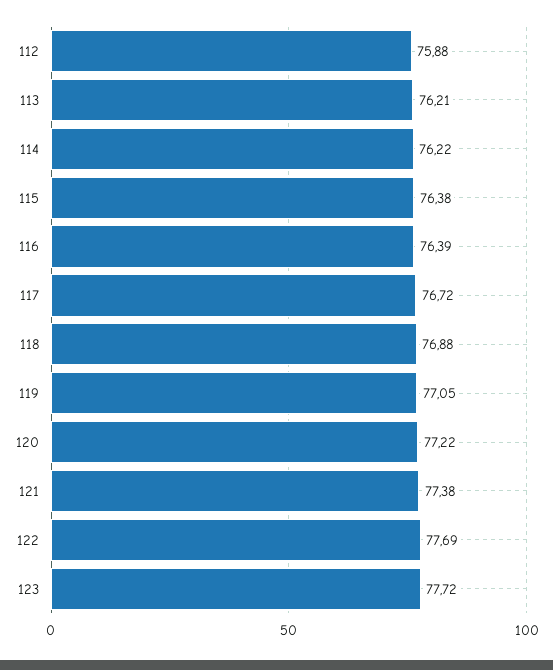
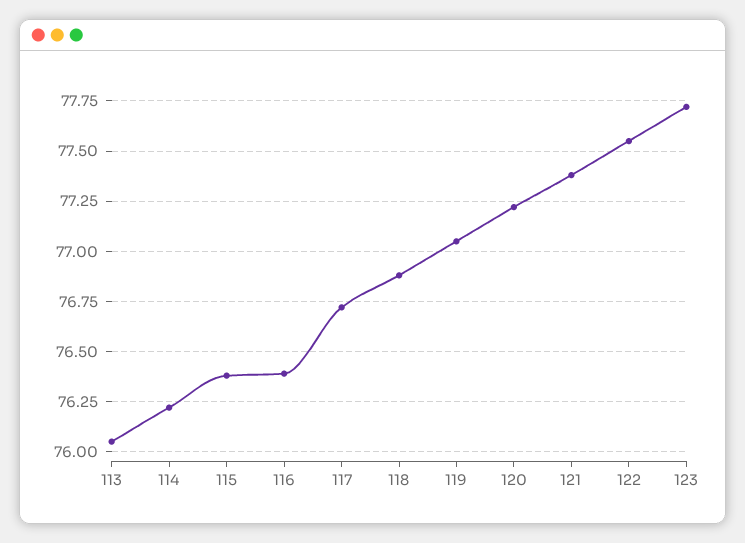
  {
-   "112": 75.88,
-   "113": 76.21,
+   "113": 76.05,
    "114": 76.22,
    "115": 76.38,
    "116": 76.39,
    "117": 76.72,
    "118": 76.88,
    "119": 77.05,
    "120": 77.22,
    "121": 77.38,
-   "122": 77.69,
+   "122": 77.55,
    "123": 77.72
  }

